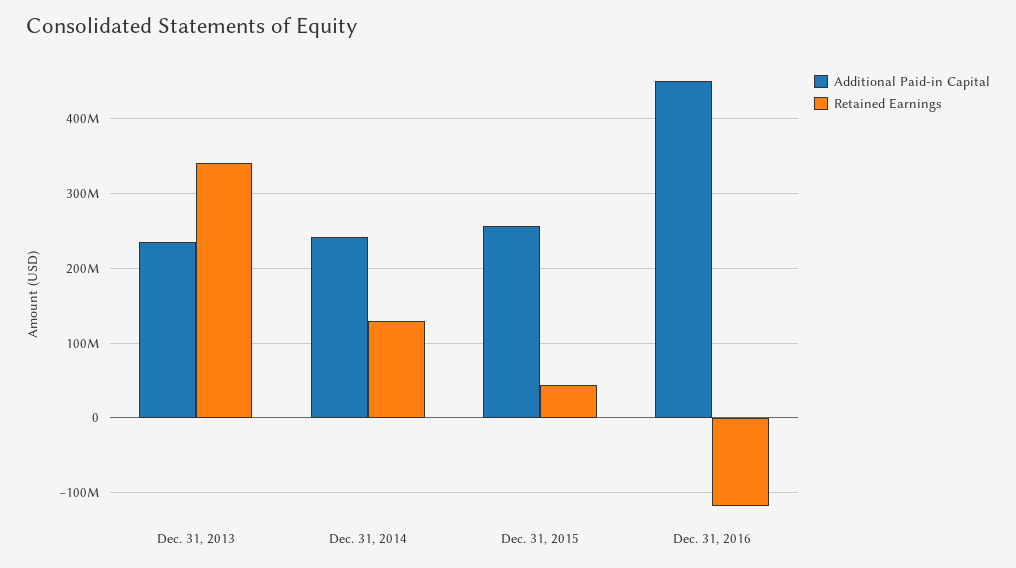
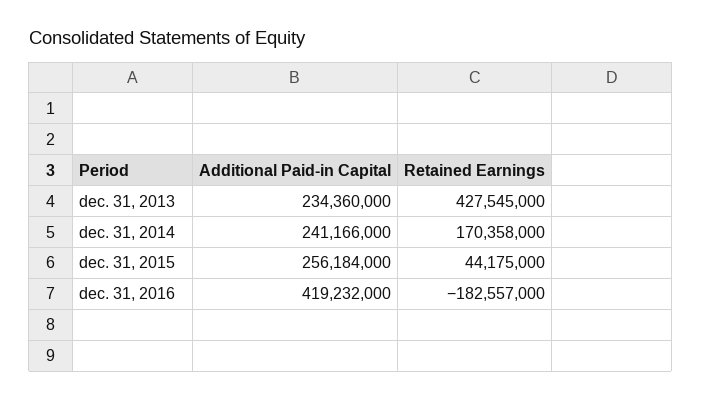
  {
    "Additional Paid-in Capital": {
      "Dec. 31, 2013": 234360000,
      "Dec. 31, 2014": 241166000,
      "Dec. 31, 2015": 256184000,
-     "Dec. 31, 2016": 450000000
+     "Dec. 31, 2016": 419232000
    },
    "Retained Earnings": {
-     "Dec. 31, 2013": 340000000,
+     "Dec. 31, 2013": 427545000,
-     "Dec. 31, 2014": 130000000,
+     "Dec. 31, 2014": 170358000,
      "Dec. 31, 2015": 44175000,
-     "Dec. 31, 2016": -120000000
+     "Dec. 31, 2016": -182557000
    }
  }

